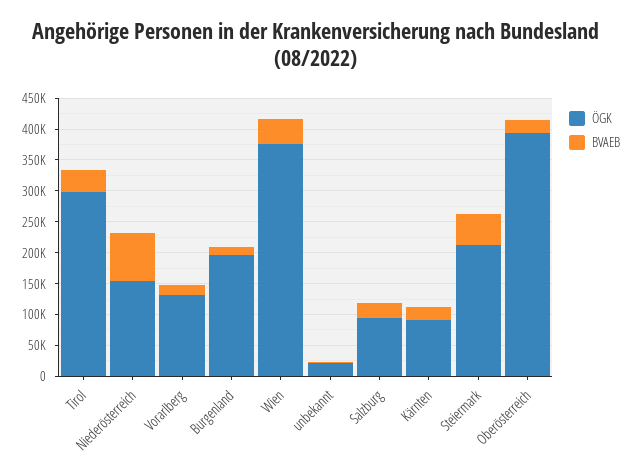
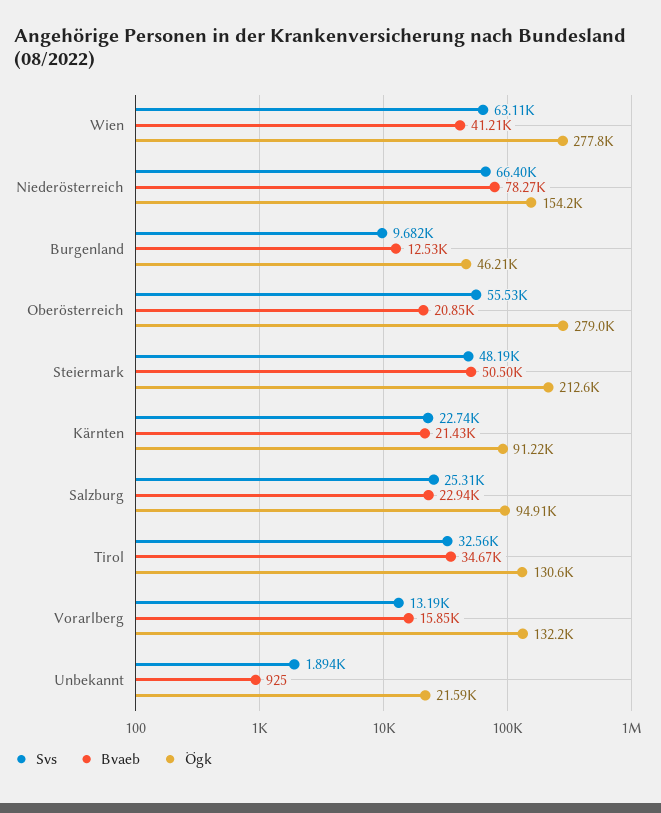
  {
    "ÖGK": {
-     "Tirol": 300000,
+     "Tirol": 130600,
      "Niederösterreich": 154200,
      "Vorarlberg": 132200,
-     "Burgenland": 200000,
+     "Burgenland": 46210,
-     "Wien": 375000,
+     "Wien": 277800,
      "unbekannt": 21590,
      "Salzburg": 94910,
      "Kärnten": 91220,
      "Steiermark": 212600,
-     "Oberösterreich": 400000
+     "Oberösterreich": 279000
    },
    "BVAEB": {
      "Tirol": 34670,
      "Niederösterreich": 78270,
      "Vorarlberg": 15850,
      "Burgenland": 12530,
      "Wien": 41210,
      "unbekannt": 925,
      "Salzburg": 22940,
      "Kärnten": 21430,
      "Steiermark": 50500,
      "Oberösterreich": 20850
-   }
+   },
+   "Svs": {
+     "Wien": 63110,
+     "Niederösterreich": 66400,
+     "Burgenland": 9682,
+     "Oberösterreich": 55530,
+     "Steiermark": 48190,
+     "Kärnten": 22740,
+     "Salzburg": 25310,
+     "Tirol": 32560,
+     "Vorarlberg": 13190,
+     "unbekannt": 1894
+   }
  }

